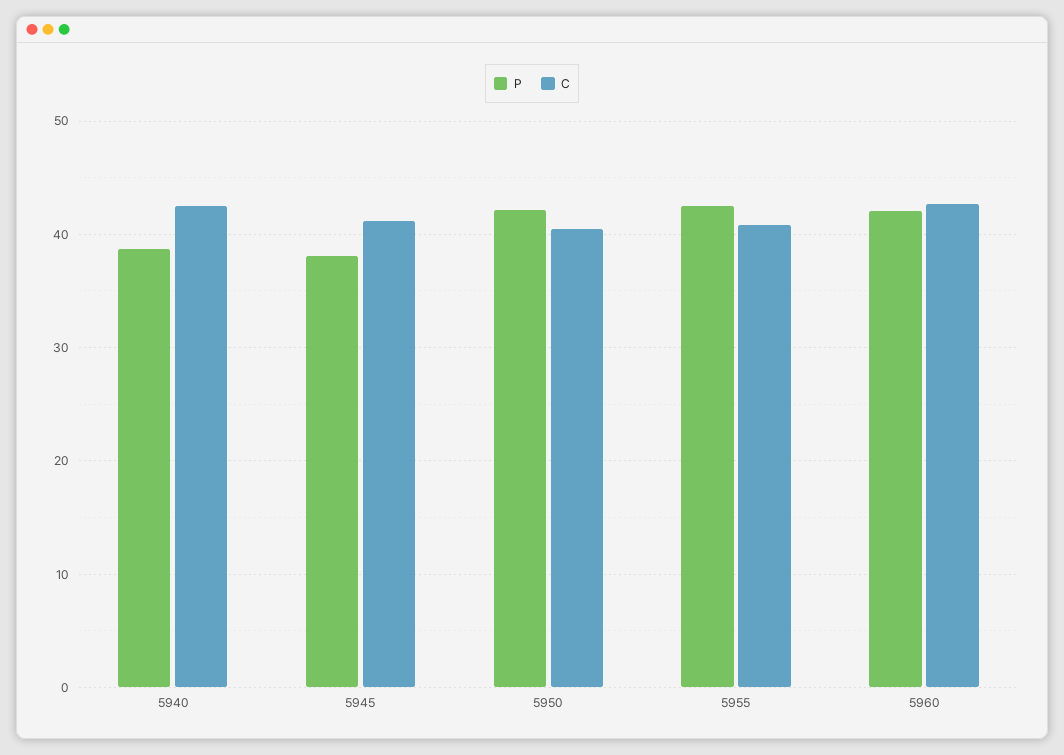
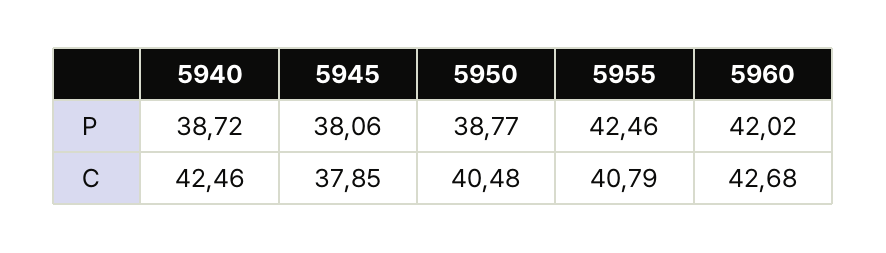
  {
    "P": {
      "5940": 38.72,
      "5945": 38.06,
-     "5950": 42,
+     "5950": 38.77,
      "5955": 42.46,
      "5960": 42.02
    },
    "C": {
      "5940": 42.46,
-     "5945": 41,
+     "5945": 37.85,
      "5950": 40.48,
      "5955": 40.79,
      "5960": 42.68
    }
  }

